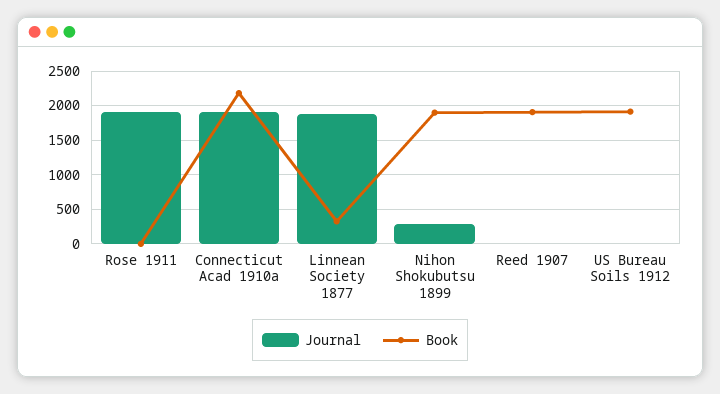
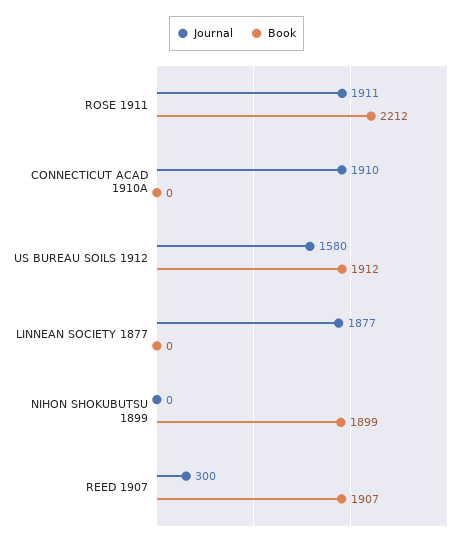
  {
    "Journal": {
      "Rose 1911": 1911,
      "Connecticut Acad 1910a": 1910,
      "Linnean Society 1877": 1877,
-     "Nihon Shokubutsu 1899": 300,
+     "Nihon Shokubutsu 1899": 0,
-     "Reed 1907": 0,
+     "Reed 1907": 300,
-     "US Bureau Soils 1912": 0
+     "US Bureau Soils 1912": 1580
    },
    "Book": {
-     "Rose 1911": 0,
+     "Rose 1911": 2212,
-     "Connecticut Acad 1910a": 2200,
+     "Connecticut Acad 1910a": 0,
-     "Linnean Society 1877": 300,
+     "Linnean Society 1877": 0,
      "Nihon Shokubutsu 1899": 1899,
      "Reed 1907": 1907,
      "US Bureau Soils 1912": 1912
    }
  }

